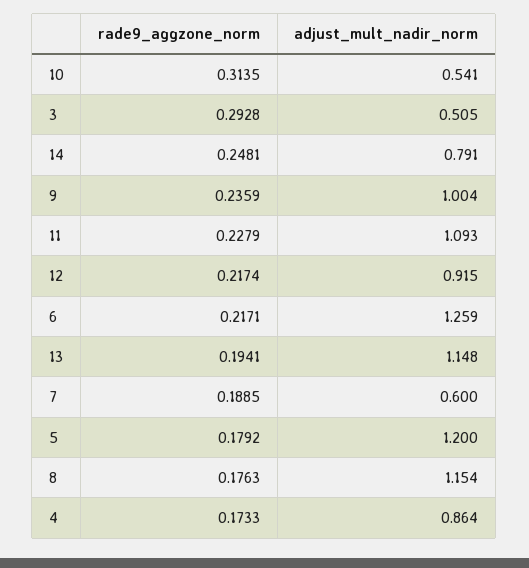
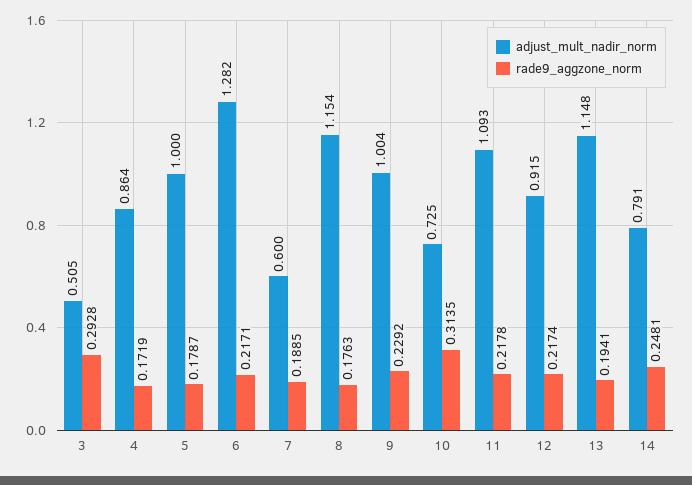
  {
    "rade9_aggzone_norm": {
      "10": 0.3135,
      "3": 0.2928,
      "14": 0.2481,
-     "9": 0.2359,
+     "9": 0.2292,
-     "11": 0.2279,
+     "11": 0.2178,
      "12": 0.2174,
      "6": 0.2171,
      "13": 0.1941,
      "7": 0.1885,
-     "5": 0.1792,
+     "5": 0.1787,
      "8": 0.1763,
-     "4": 0.1733
+     "4": 0.1719
    },
    "adjust_mult_nadir_norm": {
-     "10": 0.541,
+     "10": 0.725,
      "3": 0.505,
      "14": 0.791,
      "9": 1.004,
      "11": 1.093,
      "12": 0.915,
-     "6": 1.259,
+     "6": 1.282,
      "13": 1.148,
      "7": 0.6,
-     "5": 1.2,
+     "5": 1,
      "8": 1.154,
      "4": 0.864
    }
  }

